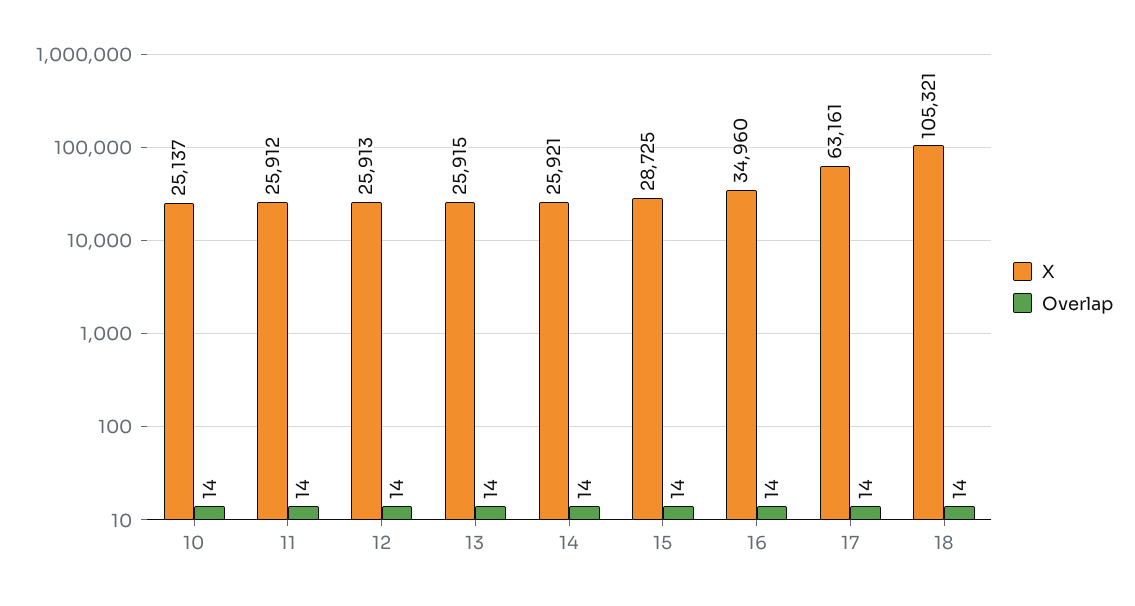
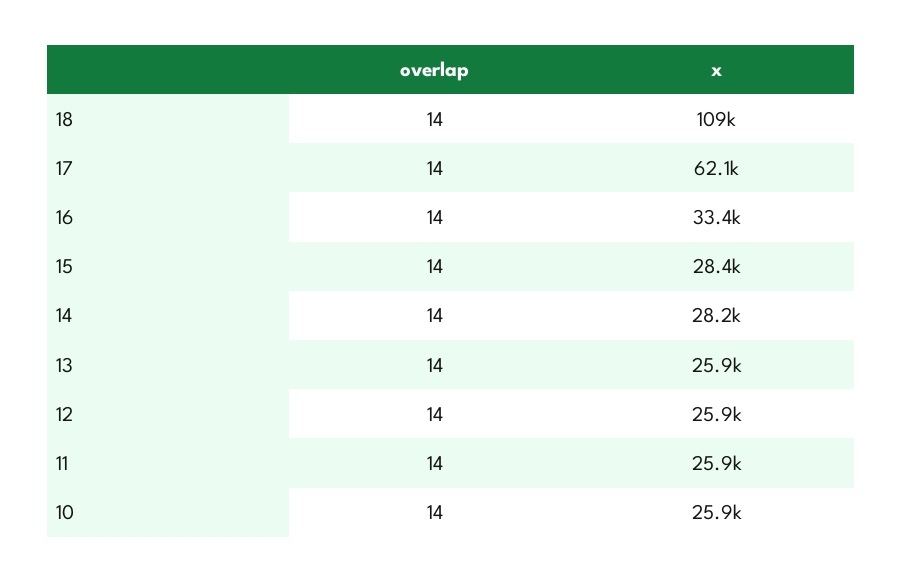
  {
    "X": {
-     "10": 25137,
+     "10": 25900,
      "11": 25912,
      "12": 25913,
      "13": 25915,
-     "14": 25921,
+     "14": 28200,
-     "15": 28725,
+     "15": 28400,
-     "16": 34960,
+     "16": 33400,
-     "17": 63161,
+     "17": 62100,
-     "18": 105321
+     "18": 109000
    },
    "Overlap": {
      "10": 14,
      "11": 14,
      "12": 14,
      "13": 14,
      "14": 14,
      "15": 14,
      "16": 14,
      "17": 14,
      "18": 14
    }
  }

